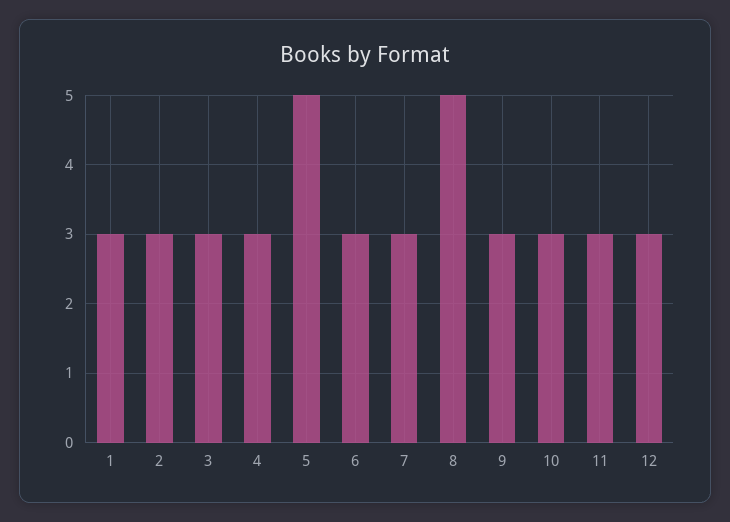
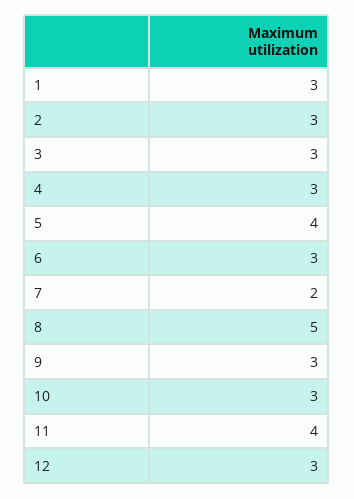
  {
    "1": 3,
    "2": 3,
    "3": 3,
    "4": 3,
-   "5": 5,
+   "5": 4,
    "6": 3,
-   "7": 3,
+   "7": 2,
    "8": 5,
    "9": 3,
    "10": 3,
-   "11": 3,
+   "11": 4,
    "12": 3
  }

